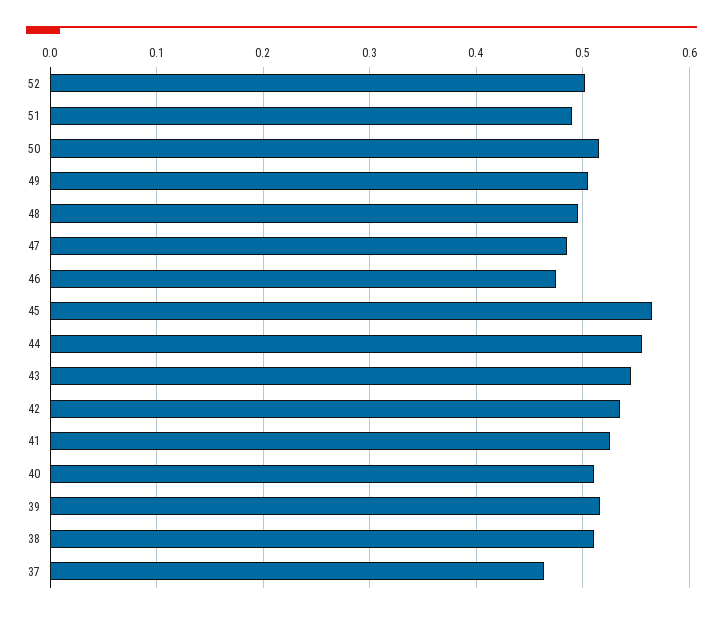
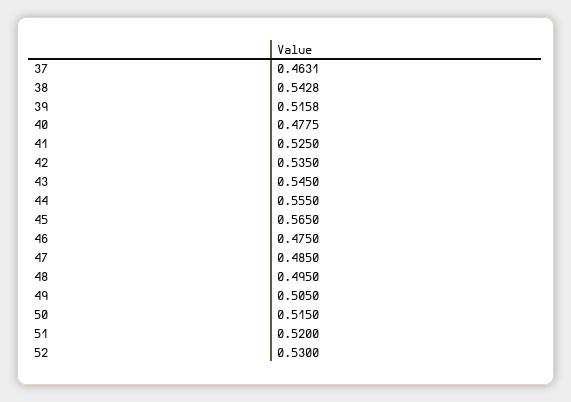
  {
-   "52": 0.5,
+   "52": 0.53,
-   "51": 0.49,
+   "51": 0.52,
    "50": 0.515,
    "49": 0.505,
    "48": 0.495,
    "47": 0.485,
    "46": 0.475,
    "45": 0.565,
    "44": 0.555,
    "43": 0.545,
    "42": 0.535,
    "41": 0.525,
-   "40": 0.51,
+   "40": 0.4775,
    "39": 0.5158,
-   "38": 0.51,
+   "38": 0.5428,
    "37": 0.4631
  }

